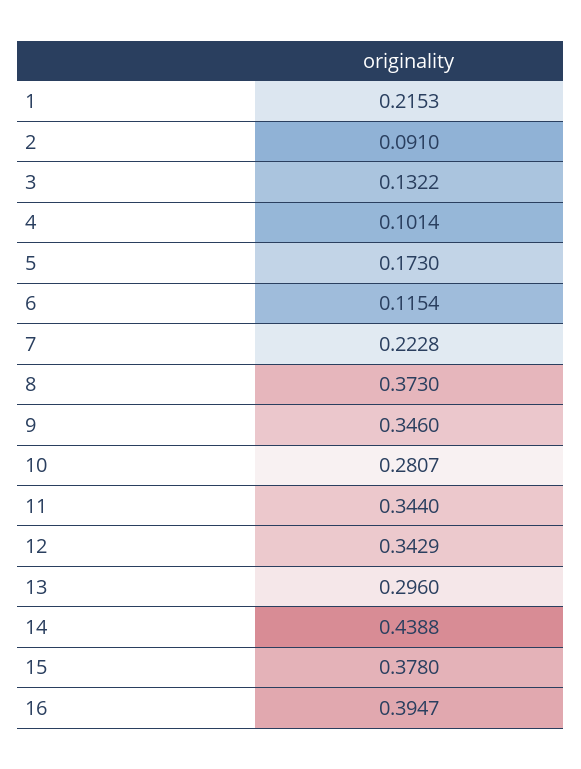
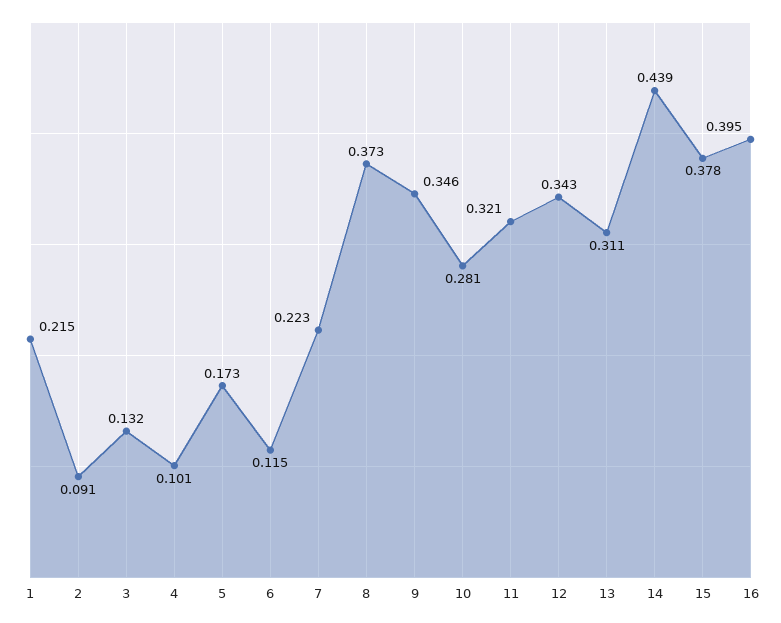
  {
    "1": 0.2153,
    "2": 0.091,
    "3": 0.1322,
    "4": 0.1014,
    "5": 0.173,
    "6": 0.1154,
    "7": 0.2228,
    "8": 0.373,
    "9": 0.346,
    "10": 0.2807,
-   "11": 0.344,
+   "11": 0.321,
    "12": 0.3429,
-   "13": 0.296,
+   "13": 0.311,
    "14": 0.4388,
    "15": 0.378,
    "16": 0.3947
  }

